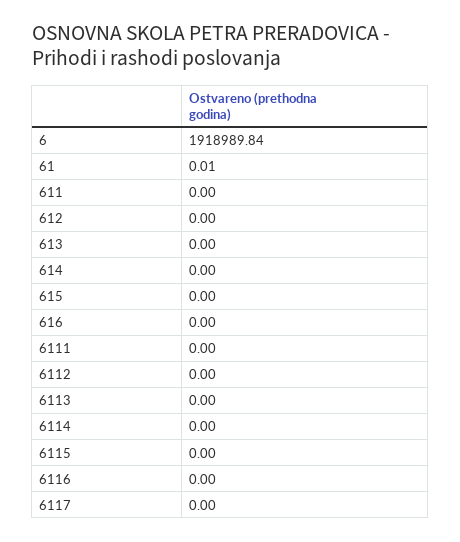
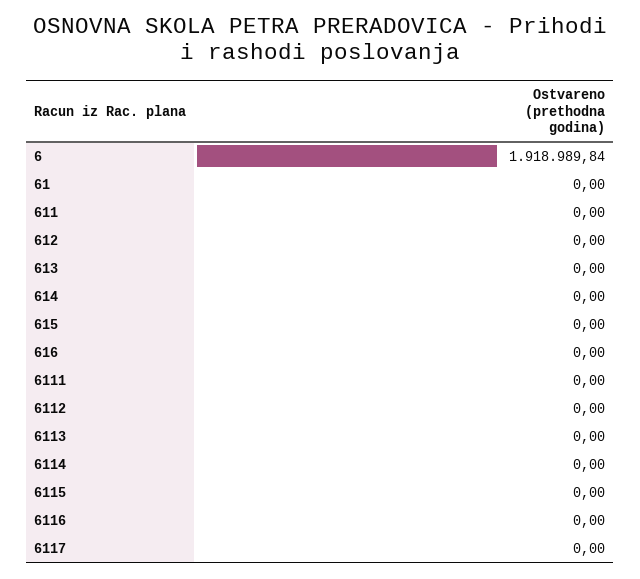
  {
    "6": 1918989.84,
-   "61": 0.01,
+   "61": 0,
    "611": 0,
    "612": 0,
    "613": 0,
    "614": 0,
    "615": 0,
    "616": 0,
    "6111": 0,
    "6112": 0,
    "6113": 0,
    "6114": 0,
    "6115": 0,
    "6116": 0,
    "6117": 0
  }

